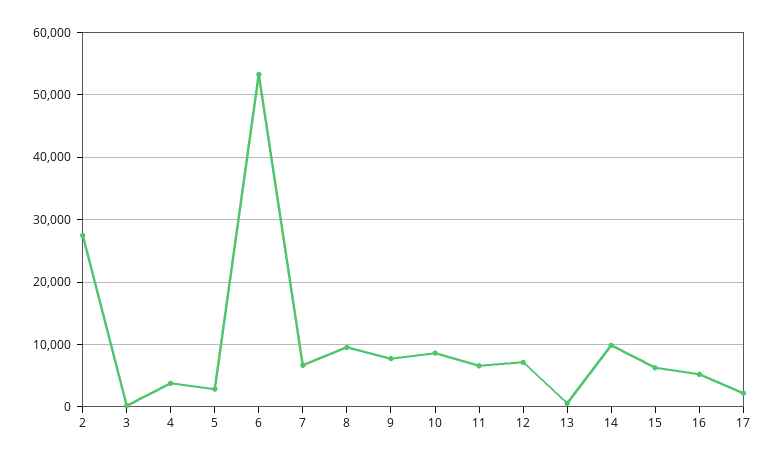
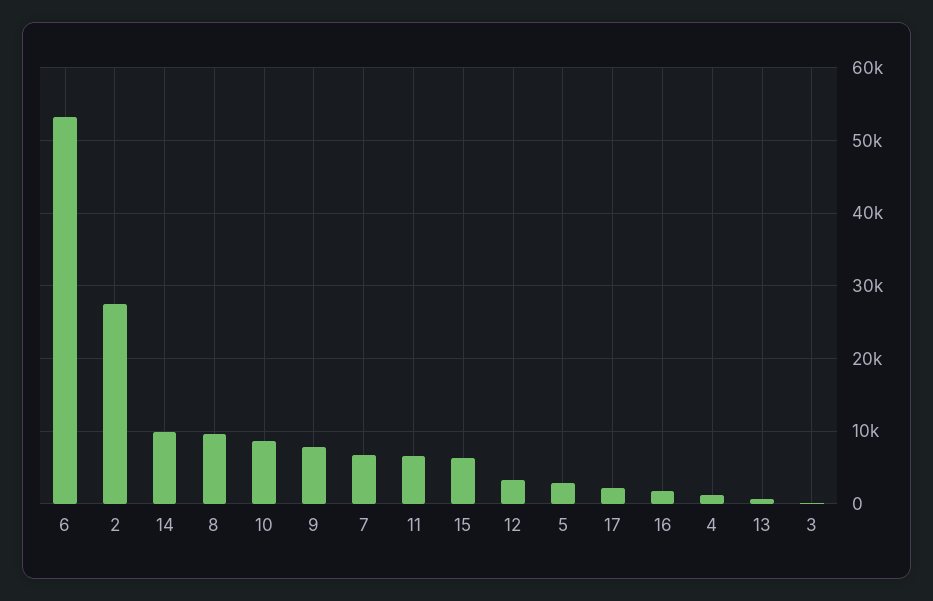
  {
    "2": 28000,
    "3": 0,
-   "4": 4000,
+   "4": 1000,
    "5": 3000,
    "6": 53000,
    "7": 7000,
    "8": 10000,
    "9": 8000,
    "10": 9000,
    "11": 7000,
-   "12": 7000,
+   "12": 3000,
    "13": 1000,
    "14": 10000,
    "15": 6000,
-   "16": 5000,
+   "16": 2000,
    "17": 2000
  }

